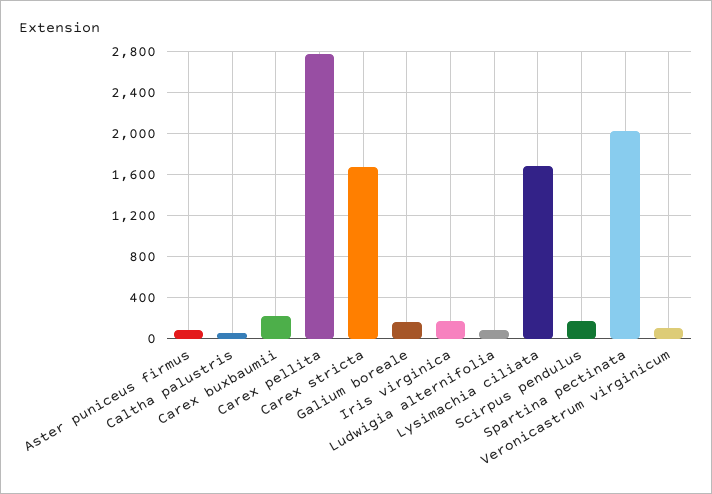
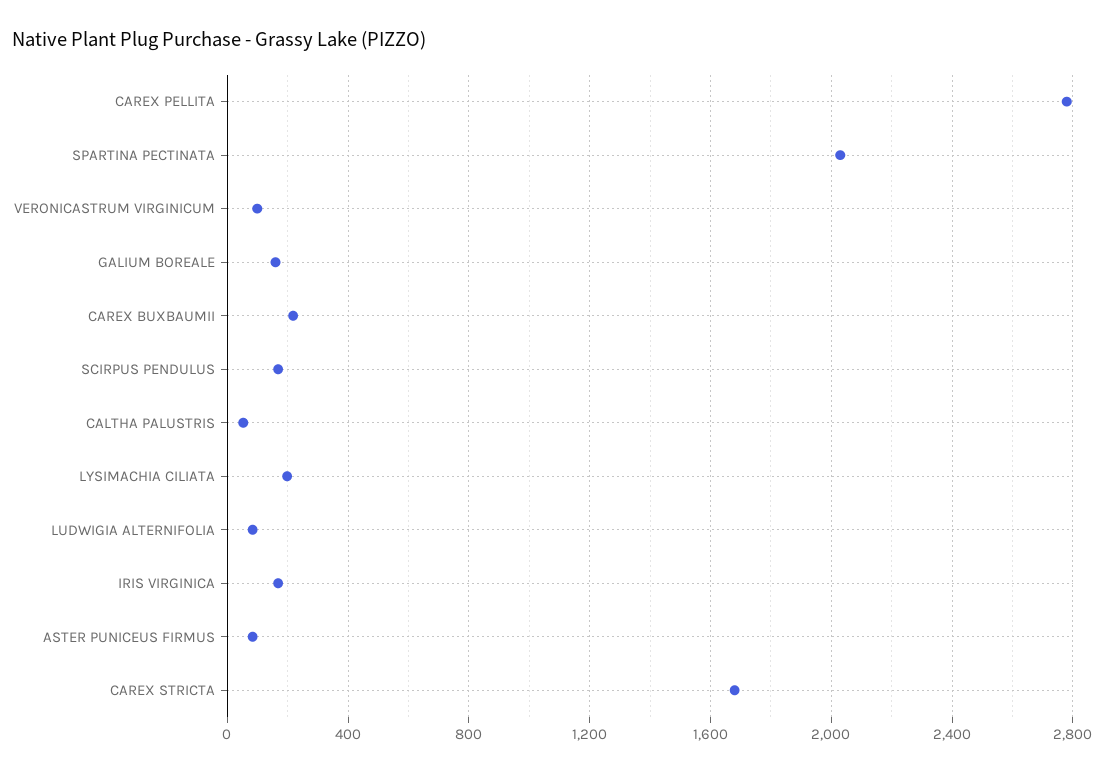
  {
    "Aster puniceus firmus": 100,
    "Caltha palustris": 50,
    "Carex buxbaumii": 200,
    "Carex pellita": 2800,
    "Carex stricta": 1700,
    "Galium boreale": 150,
    "Iris virginica": 150,
    "Ludwigia alternifolia": 100,
-   "Lysimachia ciliata": 1700,
+   "Lysimachia ciliata": 200,
    "Scirpus pendulus": 150,
    "Spartina pectinata": 2050,
    "Veronicastrum virginicum": 100
  }

